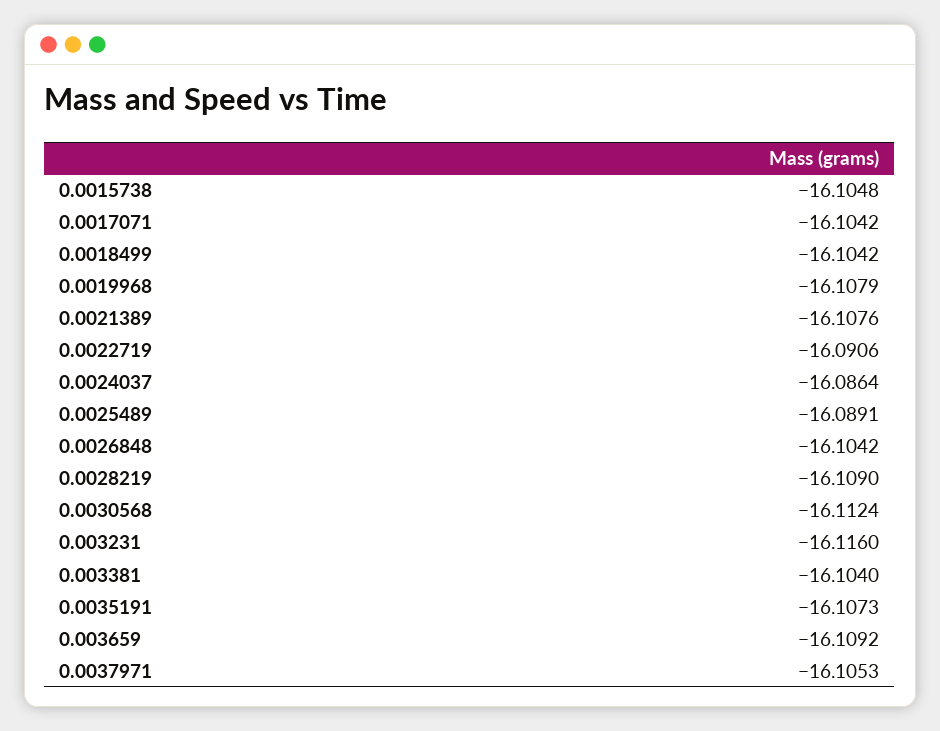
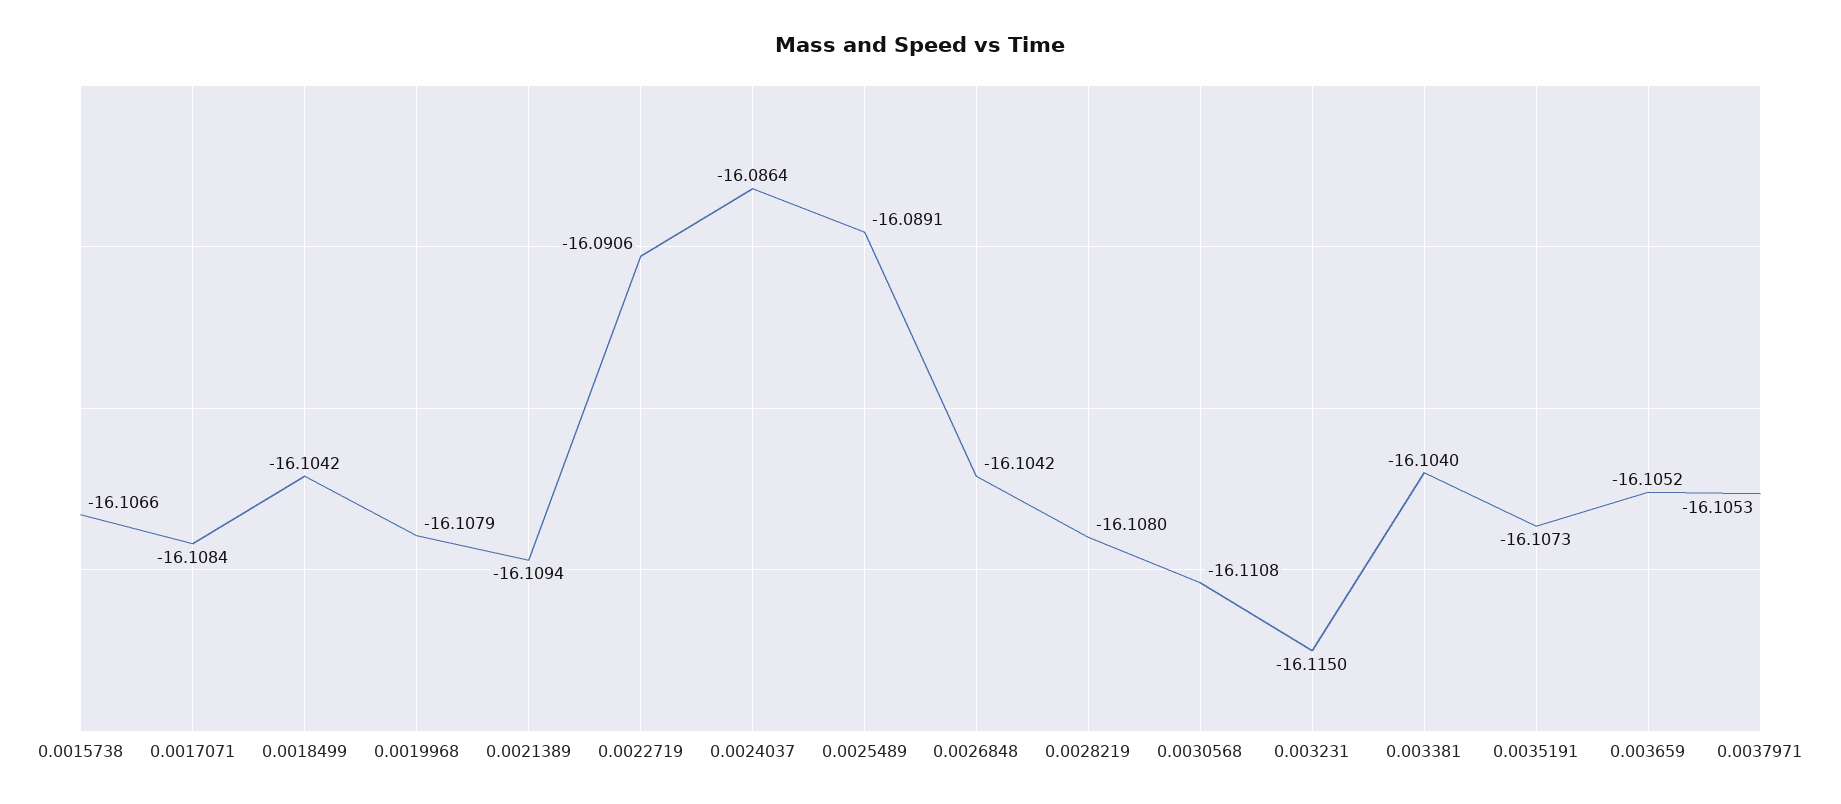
  {
-   "0.0015738": -16.1048,
+   "0.0015738": -16.1066,
-   "0.0017071": -16.1042,
+   "0.0017071": -16.1084,
    "0.0018499": -16.1042,
    "0.0019968": -16.1079,
-   "0.0021389": -16.1076,
+   "0.0021389": -16.1094,
    "0.0022719": -16.0906,
    "0.0024037": -16.0864,
    "0.0025489": -16.0891,
    "0.0026848": -16.1042,
-   "0.0028219": -16.109,
+   "0.0028219": -16.108,
-   "0.0030568": -16.1124,
+   "0.0030568": -16.1108,
-   "0.003231": -16.116,
+   "0.003231": -16.115,
    "0.003381": -16.104,
    "0.0035191": -16.1073,
-   "0.003659": -16.1092,
+   "0.003659": -16.1052,
    "0.0037971": -16.1053
  }

